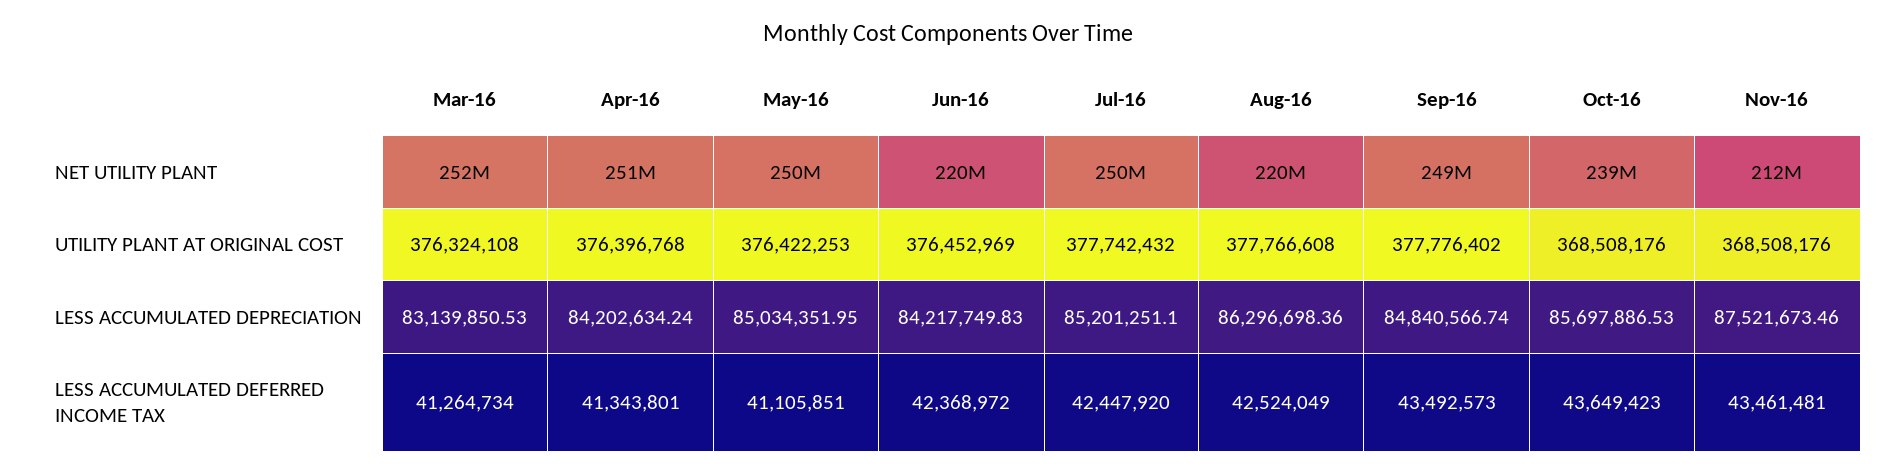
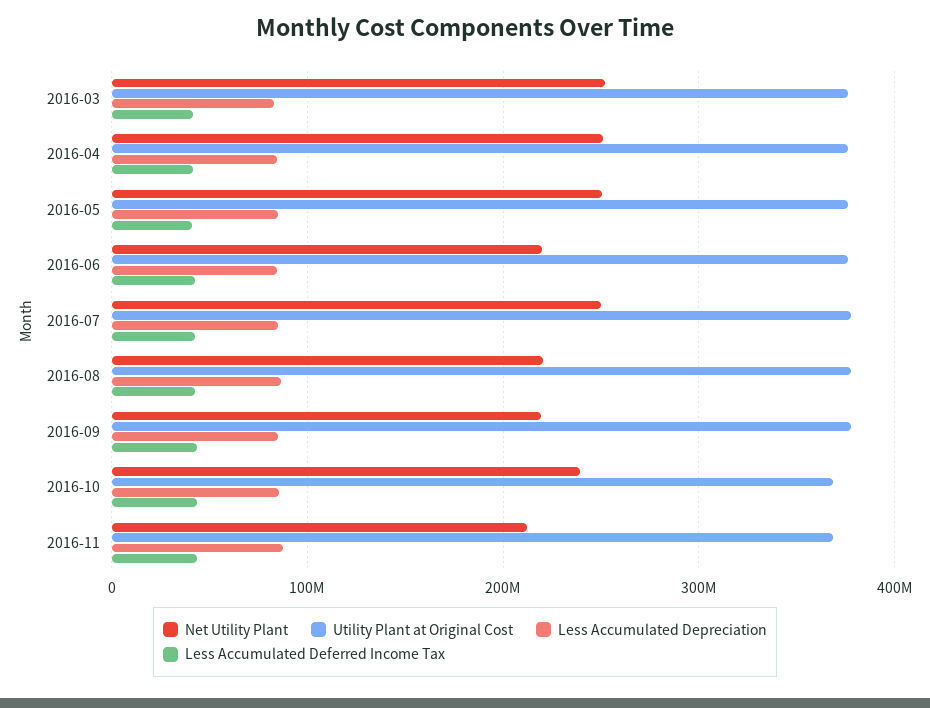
  {
    "NET UTILITY PLANT": {
      "Mar-16": 252000000,
      "Apr-16": 251000000,
      "May-16": 250000000,
      "Jun-16": 220000000,
      "Jul-16": 250000000,
      "Aug-16": 220000000,
-     "Sep-16": 249000000,
+     "Sep-16": 220000000,
      "Oct-16": 239000000,
      "Nov-16": 212000000
    },
    "UTILITY PLANT AT ORIGINAL COST": {
      "Mar-16": 376324108,
      "Apr-16": 376396768,
      "May-16": 376422253,
      "Jun-16": 376452969,
      "Jul-16": 377742432,
      "Aug-16": 377766608,
      "Sep-16": 377776402,
      "Oct-16": 368508176,
      "Nov-16": 368508176
    },
    "LESS ACCUMULATED DEPRECIATION": {
      "Mar-16": 83139850.53,
      "Apr-16": 84202634.24,
      "May-16": 85034351.95,
      "Jun-16": 84217749.83,
      "Jul-16": 85201251.1,
      "Aug-16": 86296698.36,
      "Sep-16": 84840566.74,
      "Oct-16": 85697886.53,
      "Nov-16": 87521673.46
    },
    "LESS ACCUMULATED DEFERRED INCOME TAX": {
      "Mar-16": 41264734,
      "Apr-16": 41343801,
      "May-16": 41105851,
      "Jun-16": 42368972,
      "Jul-16": 42447920,
      "Aug-16": 42524049,
      "Sep-16": 43492573,
      "Oct-16": 43649423,
      "Nov-16": 43461481
    }
  }

